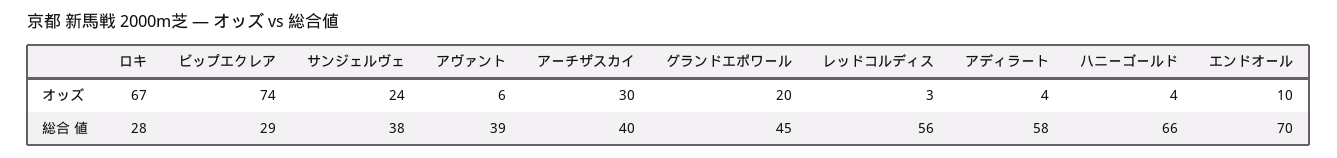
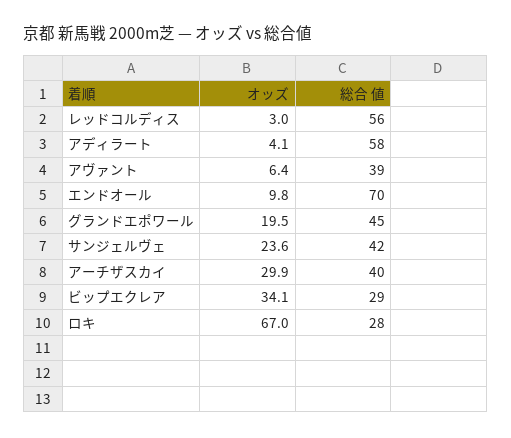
  {
    "ロキ": {
      "オッズ": 67,
      "総合 値": 28
    },
    "ビップエクレア": {
-     "オッズ": 74,
+     "オッズ": 34.1,
      "総合 値": 29
    },
    "サンジェルヴェ": {
      "オッズ": 23.6,
-     "総合 値": 38
+     "総合 値": 42
    },
    "アヴァント": {
      "オッズ": 6.4,
      "総合 値": 39
    },
    "アーチザスカイ": {
      "オッズ": 29.9,
      "総合 値": 40
    },
    "グランドエポワール": {
      "オッズ": 19.5,
      "総合 値": 45
    },
    "レッドコルディス": {
      "オッズ": 3,
      "総合 値": 56
    },
    "アディラート": {
      "オッズ": 4.1,
      "総合 値": 58
    },
-   "ハニーゴールド": {
-     "オッズ": 4,
-     "総合 値": 66
-   },
    "エンドオール": {
      "オッズ": 9.8,
      "総合 値": 70
    }
  }

